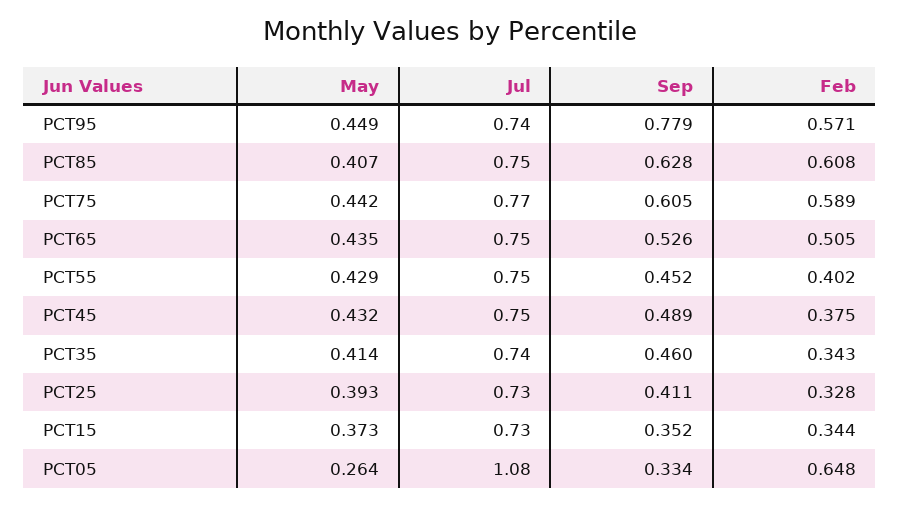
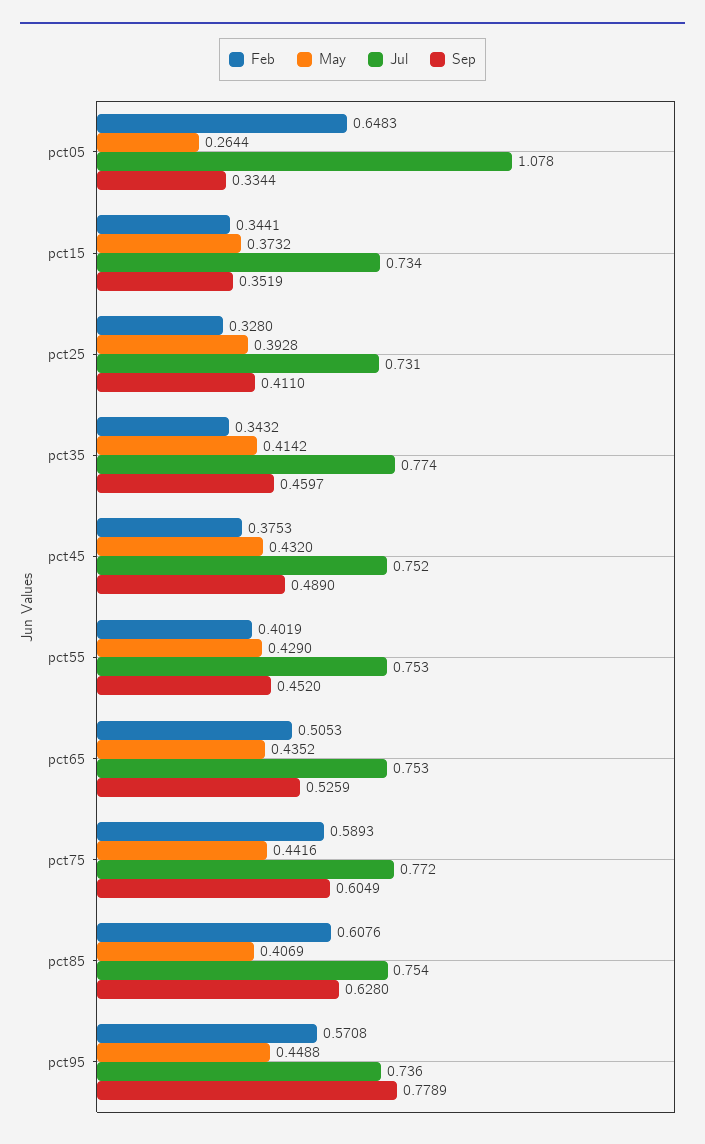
  {
    "May": {
      "PCT95": 0.4488,
      "PCT85": 0.4069,
      "PCT75": 0.4416,
      "PCT65": 0.4352,
      "PCT55": 0.429,
      "PCT45": 0.432,
      "PCT35": 0.4142,
      "PCT25": 0.3928,
      "PCT15": 0.3732,
      "PCT05": 0.2644
    },
    "Jul": {
      "PCT95": 0.736,
      "PCT85": 0.754,
      "PCT75": 0.772,
      "PCT65": 0.753,
      "PCT55": 0.753,
      "PCT45": 0.752,
-     "PCT35": 0.74,
+     "PCT35": 0.774,
      "PCT25": 0.731,
      "PCT15": 0.734,
      "PCT05": 1.078
    },
    "Sep": {
      "PCT95": 0.7789,
      "PCT85": 0.628,
      "PCT75": 0.6049,
      "PCT65": 0.5259,
      "PCT55": 0.452,
      "PCT45": 0.489,
      "PCT35": 0.4597,
      "PCT25": 0.411,
      "PCT15": 0.3519,
      "PCT05": 0.3344
    },
    "Feb": {
      "PCT95": 0.5708,
      "PCT85": 0.6076,
      "PCT75": 0.5893,
      "PCT65": 0.5053,
      "PCT55": 0.4019,
      "PCT45": 0.3753,
      "PCT35": 0.3432,
      "PCT25": 0.328,
      "PCT15": 0.3441,
      "PCT05": 0.6483
    }
  }

